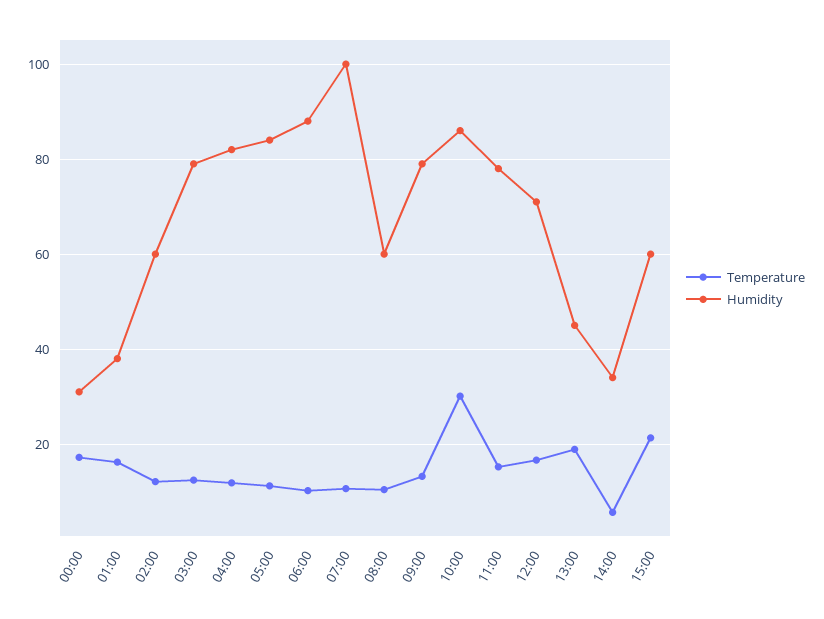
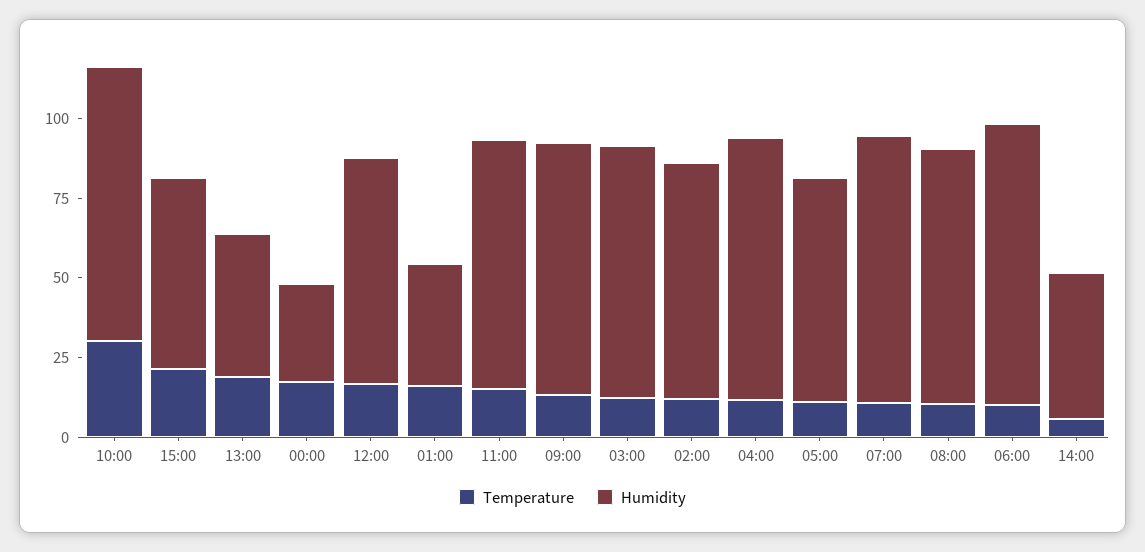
  {
    "Temperature": {
      "00:00": 18,
      "01:00": 16,
      "02:00": 12,
      "03:00": 12,
      "04:00": 12,
      "05:00": 12,
      "06:00": 10,
      "07:00": 10,
      "08:00": 10,
      "09:00": 14,
      "10:00": 30,
      "11:00": 16,
      "12:00": 16,
      "13:00": 18,
      "14:00": 6,
      "15:00": 22
    },
    "Humidity": {
      "00:00": 32,
      "01:00": 38,
-     "02:00": 60,
+     "02:00": 75,
      "03:00": 80,
      "04:00": 82,
-     "05:00": 84,
+     "05:00": 70,
      "06:00": 88,
-     "07:00": 100,
+     "07:00": 85,
-     "08:00": 60,
+     "08:00": 80,
      "09:00": 80,
      "10:00": 86,
      "11:00": 78,
      "12:00": 72,
      "13:00": 46,
-     "14:00": 34,
+     "14:00": 45,
      "15:00": 60
    }
  }

